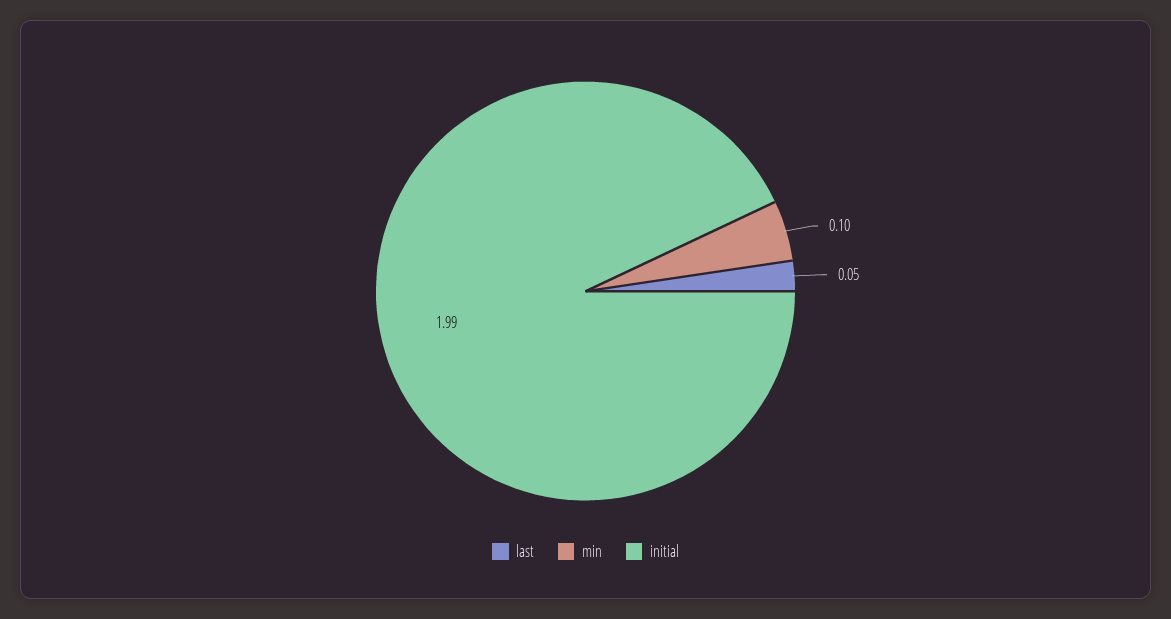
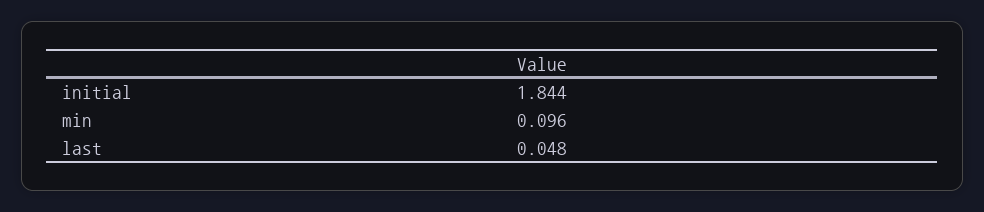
  {
    "last": 0.048,
    "min": 0.096,
-   "initial": 1.99
+   "initial": 1.844
  }

